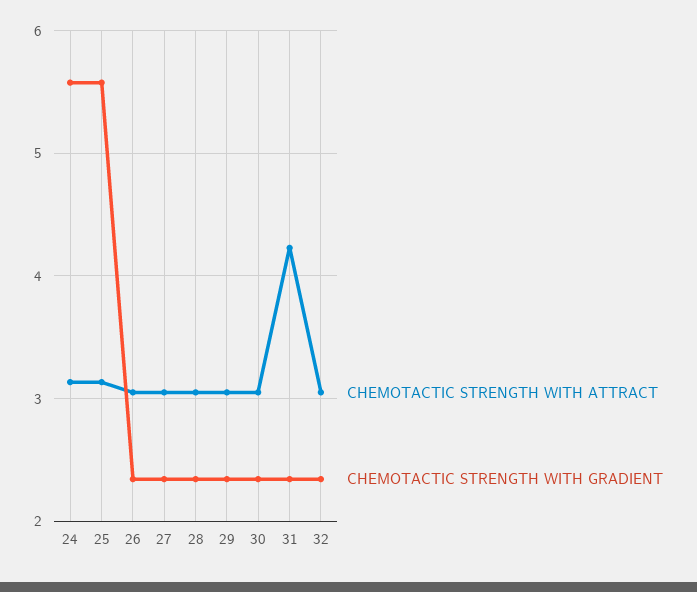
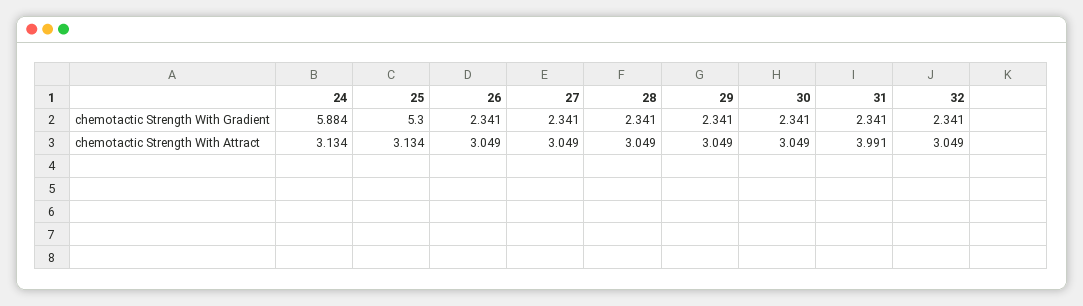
  {
    "CHEMOTACTIC STRENGTH WITH ATTRACT": {
      "24": 3.134,
      "25": 3.134,
      "26": 3.049,
      "27": 3.049,
      "28": 3.049,
      "29": 3.049,
      "30": 3.049,
-     "31": 4.2,
+     "31": 3.991,
      "32": 3.049
    },
    "CHEMOTACTIC STRENGTH WITH GRADIENT": {
-     "24": 5.6,
+     "24": 5.884,
-     "25": 5.6,
+     "25": 5.3,
      "26": 2.341,
      "27": 2.341,
      "28": 2.341,
      "29": 2.341,
      "30": 2.341,
      "31": 2.341,
      "32": 2.341
    }
  }

